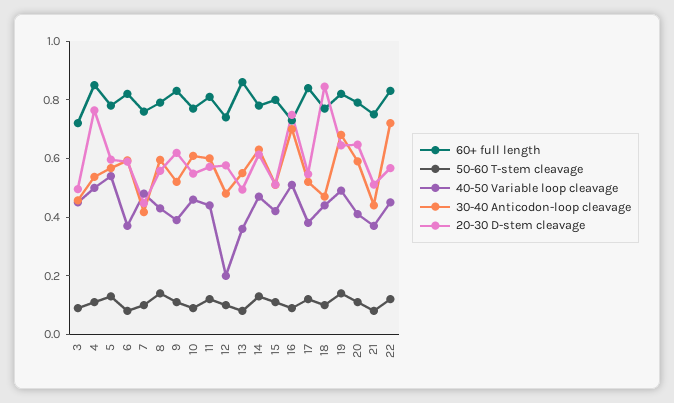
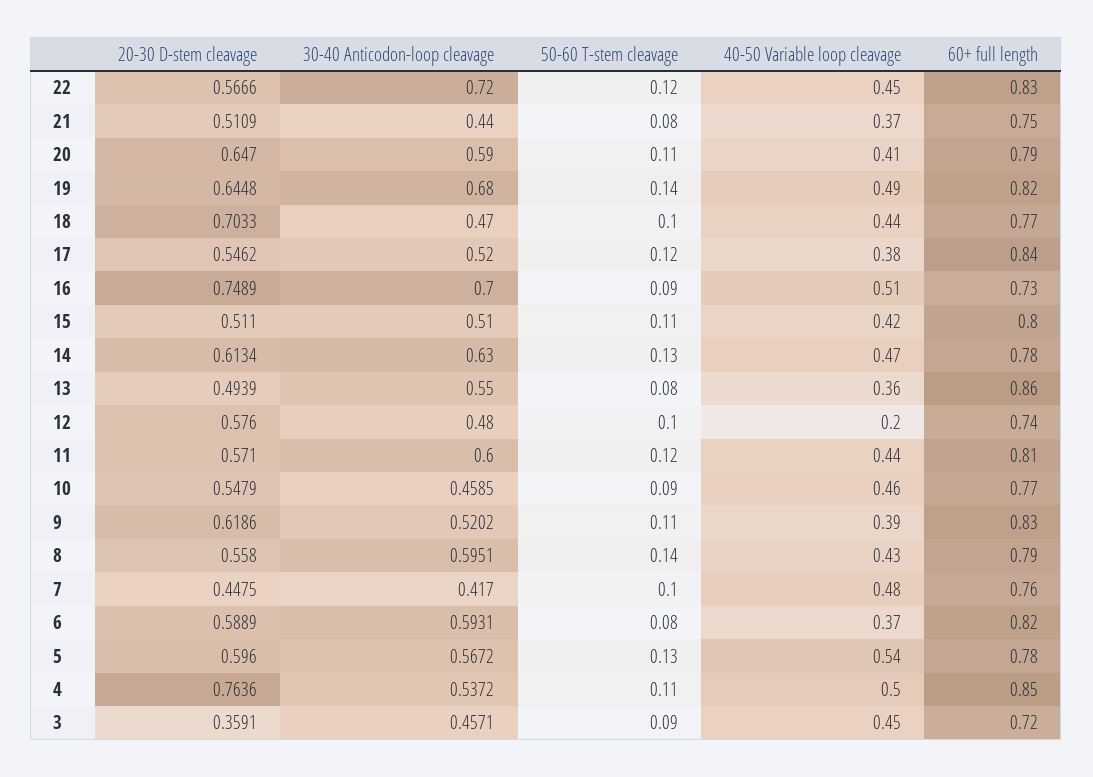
  {
    "60+ full length": {
      "3": 0.72,
      "4": 0.85,
      "5": 0.78,
      "6": 0.82,
      "7": 0.76,
      "8": 0.79,
      "9": 0.83,
      "10": 0.77,
      "11": 0.81,
      "12": 0.74,
      "13": 0.86,
      "14": 0.78,
      "15": 0.8,
      "16": 0.73,
      "17": 0.84,
      "18": 0.77,
      "19": 0.82,
      "20": 0.79,
      "21": 0.75,
      "22": 0.83
    },
    "50-60 T-stem cleavage": {
      "3": 0.09,
      "4": 0.11,
      "5": 0.13,
      "6": 0.08,
      "7": 0.1,
      "8": 0.14,
      "9": 0.11,
      "10": 0.09,
      "11": 0.12,
      "12": 0.1,
      "13": 0.08,
      "14": 0.13,
      "15": 0.11,
      "16": 0.09,
      "17": 0.12,
      "18": 0.1,
      "19": 0.14,
      "20": 0.11,
      "21": 0.08,
      "22": 0.12
    },
    "40-50 Variable loop cleavage": {
      "3": 0.45,
      "4": 0.5,
      "5": 0.54,
      "6": 0.37,
      "7": 0.48,
      "8": 0.43,
      "9": 0.39,
      "10": 0.46,
      "11": 0.44,
      "12": 0.2,
      "13": 0.36,
      "14": 0.47,
      "15": 0.42,
      "16": 0.51,
      "17": 0.38,
      "18": 0.44,
      "19": 0.49,
      "20": 0.41,
      "21": 0.37,
      "22": 0.45
    },
    "30-40 Anticodon-loop cleavage": {
      "3": 0.4571,
      "4": 0.5372,
      "5": 0.5672,
      "6": 0.5931,
      "7": 0.417,
      "8": 0.5951,
      "9": 0.5202,
-     "10": 0.6,
+     "10": 0.4585,
      "11": 0.6,
      "12": 0.48,
      "13": 0.55,
      "14": 0.63,
      "15": 0.51,
      "16": 0.7,
      "17": 0.52,
      "18": 0.47,
      "19": 0.68,
      "20": 0.59,
      "21": 0.44,
      "22": 0.72
    },
    "20-30 D-stem cleavage": {
-     "3": 0.5,
+     "3": 0.3591,
      "4": 0.7636,
      "5": 0.596,
      "6": 0.5889,
      "7": 0.4475,
      "8": 0.558,
      "9": 0.6186,
      "10": 0.5479,
      "11": 0.571,
      "12": 0.576,
      "13": 0.4939,
      "14": 0.6134,
      "15": 0.511,
      "16": 0.7489,
      "17": 0.5462,
-     "18": 0.85,
+     "18": 0.7033,
      "19": 0.6448,
      "20": 0.647,
      "21": 0.5109,
      "22": 0.5666
    }
  }

